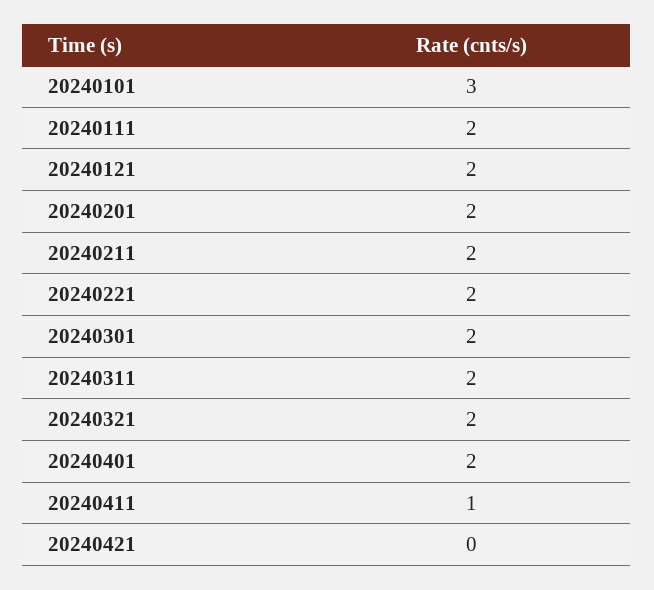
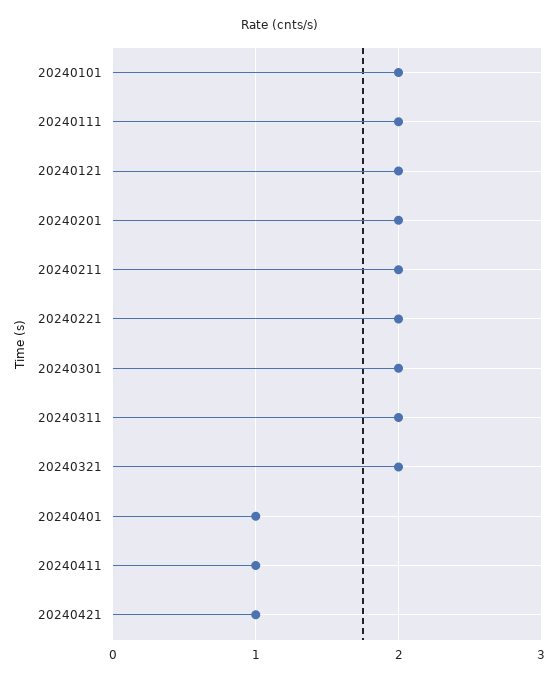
  {
-   "20240101": 3,
+   "20240101": 2,
    "20240111": 2,
    "20240121": 2,
    "20240201": 2,
    "20240211": 2,
    "20240221": 2,
    "20240301": 2,
    "20240311": 2,
    "20240321": 2,
-   "20240401": 2,
+   "20240401": 1,
    "20240411": 1,
-   "20240421": 0
+   "20240421": 1
  }

